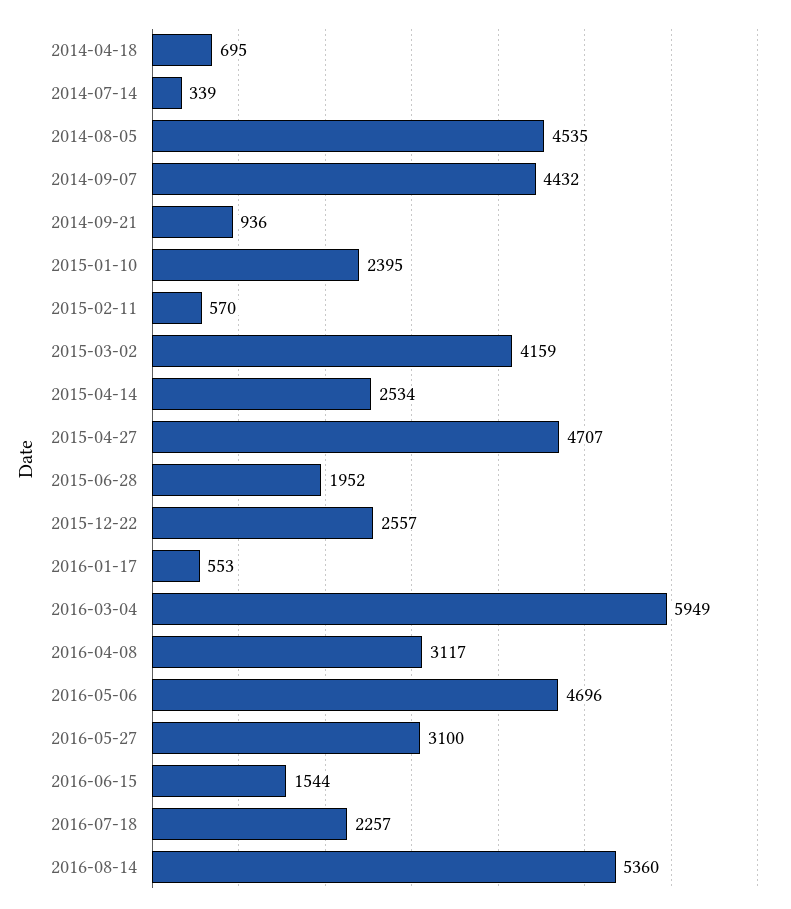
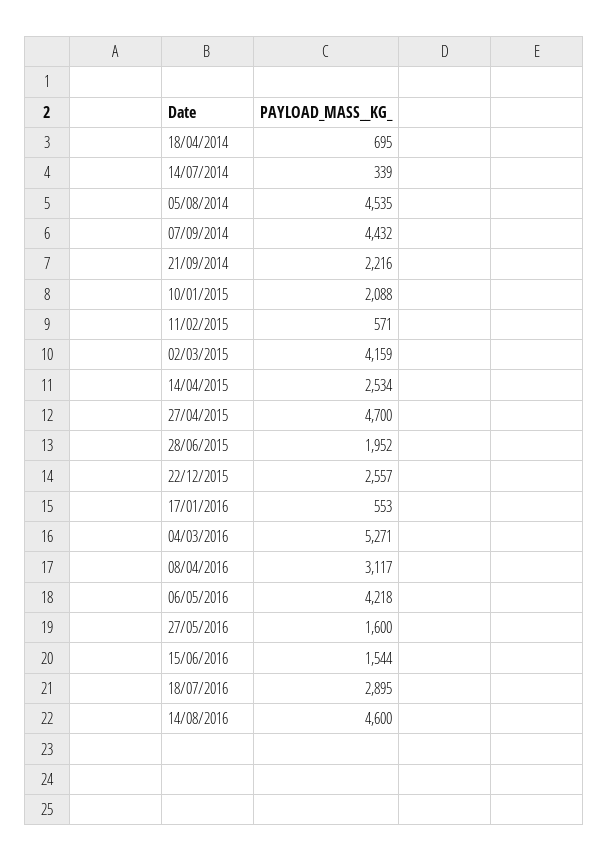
  {
    "2014-04-18": 695,
    "2014-07-14": 339,
    "2014-08-05": 4535,
    "2014-09-07": 4432,
-   "2014-09-21": 936,
+   "2014-09-21": 2216,
-   "2015-01-10": 2395,
+   "2015-01-10": 2088,
-   "2015-02-11": 570,
+   "2015-02-11": 571,
    "2015-03-02": 4159,
    "2015-04-14": 2534,
-   "2015-04-27": 4707,
+   "2015-04-27": 4700,
    "2015-06-28": 1952,
    "2015-12-22": 2557,
    "2016-01-17": 553,
-   "2016-03-04": 5949,
+   "2016-03-04": 5271,
    "2016-04-08": 3117,
-   "2016-05-06": 4696,
+   "2016-05-06": 4218,
-   "2016-05-27": 3100,
+   "2016-05-27": 1600,
    "2016-06-15": 1544,
-   "2016-07-18": 2257,
+   "2016-07-18": 2895,
-   "2016-08-14": 5360
+   "2016-08-14": 4600
  }

